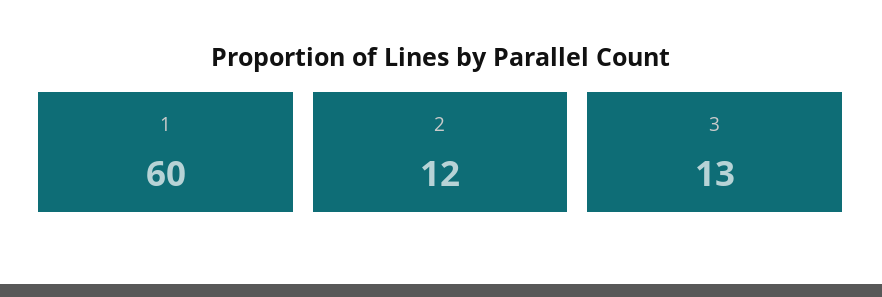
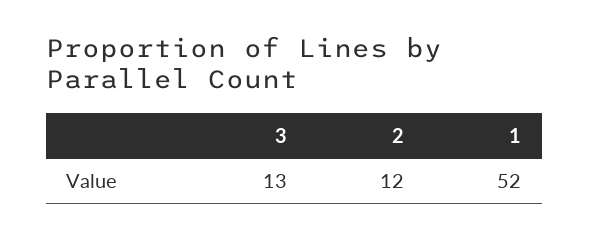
  {
-   "1": 60,
+   "1": 52,
    "2": 12,
    "3": 13
  }

